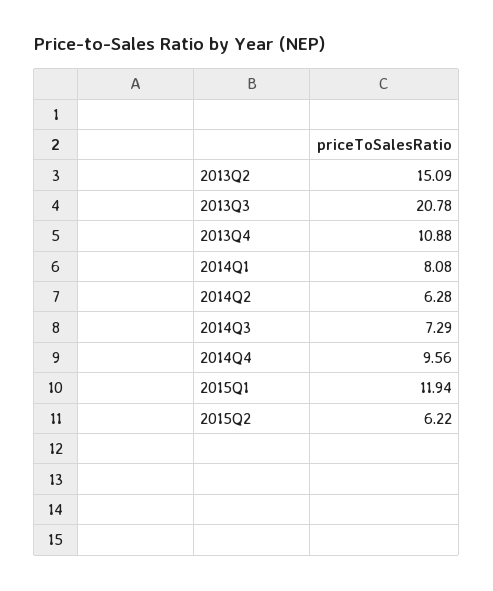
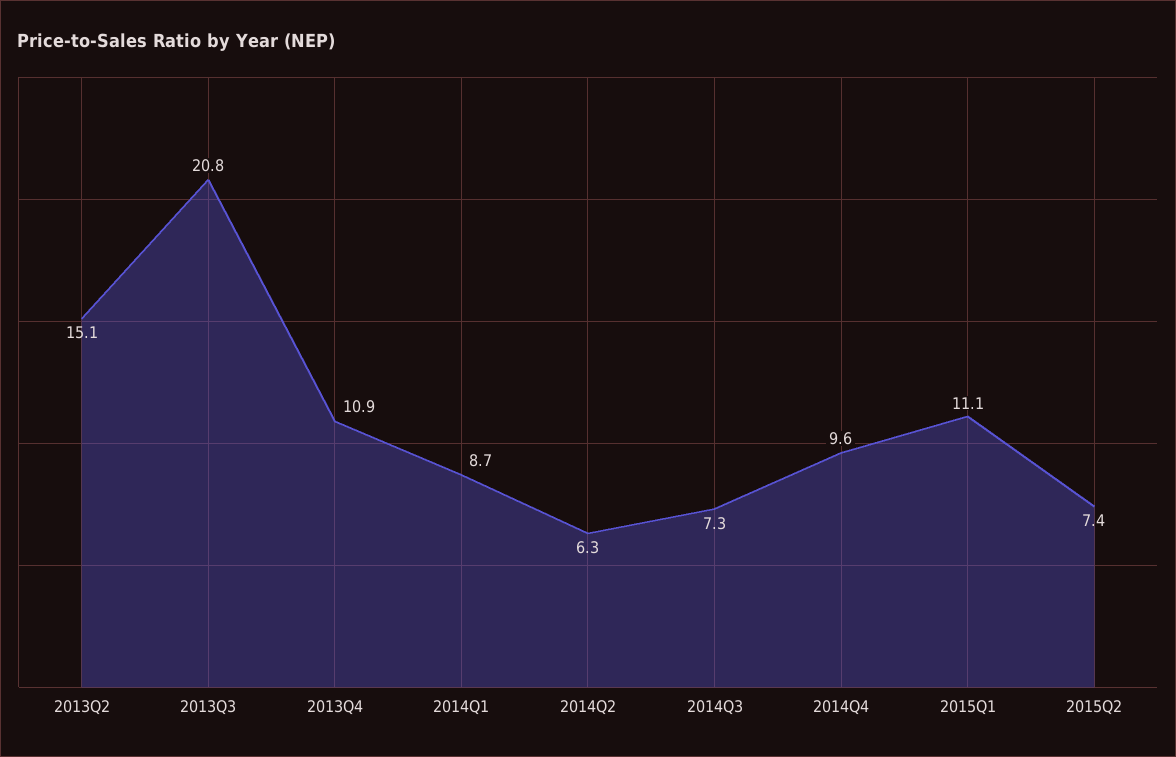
  {
    "2013Q2": 15.09,
    "2013Q3": 20.78,
    "2013Q4": 10.88,
-   "2014Q1": 8.08,
+   "2014Q1": 8.7,
    "2014Q2": 6.28,
    "2014Q3": 7.29,
    "2014Q4": 9.56,
-   "2015Q1": 11.94,
+   "2015Q1": 11.1,
-   "2015Q2": 6.22
+   "2015Q2": 7.4
  }

